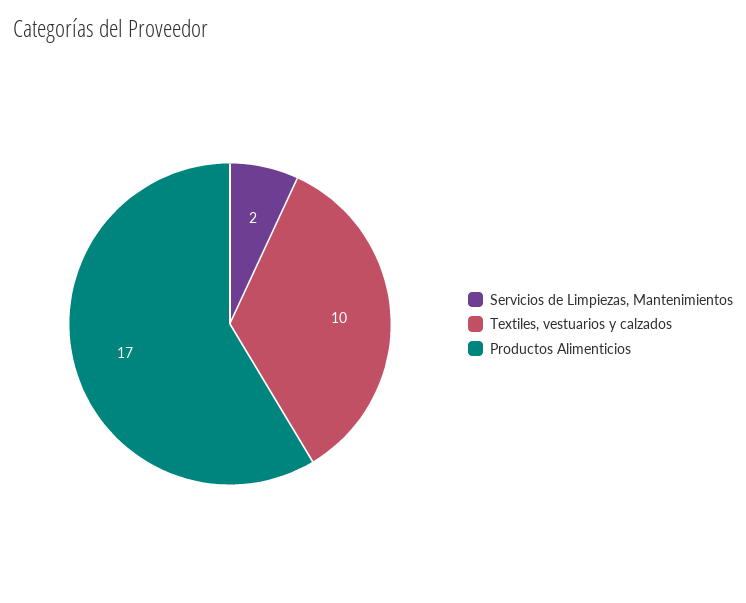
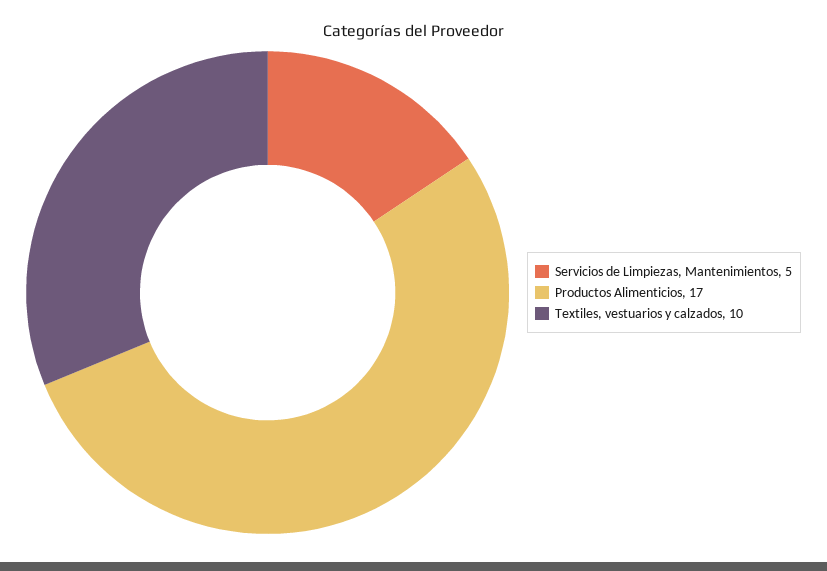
  {
-   "Servicios de Limpiezas, Mantenimientos": 2,
+   "Servicios de Limpiezas, Mantenimientos": 5,
    "Textiles, vestuarios y calzados": 10,
    "Productos Alimenticios": 17
  }

